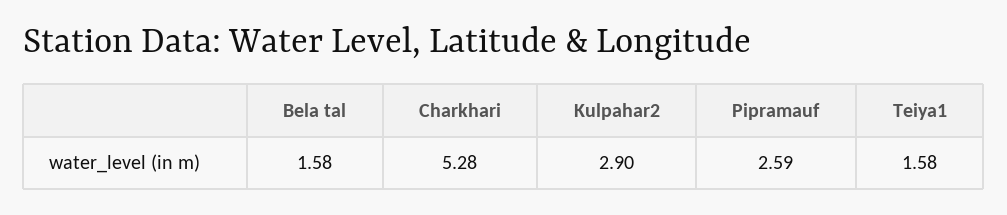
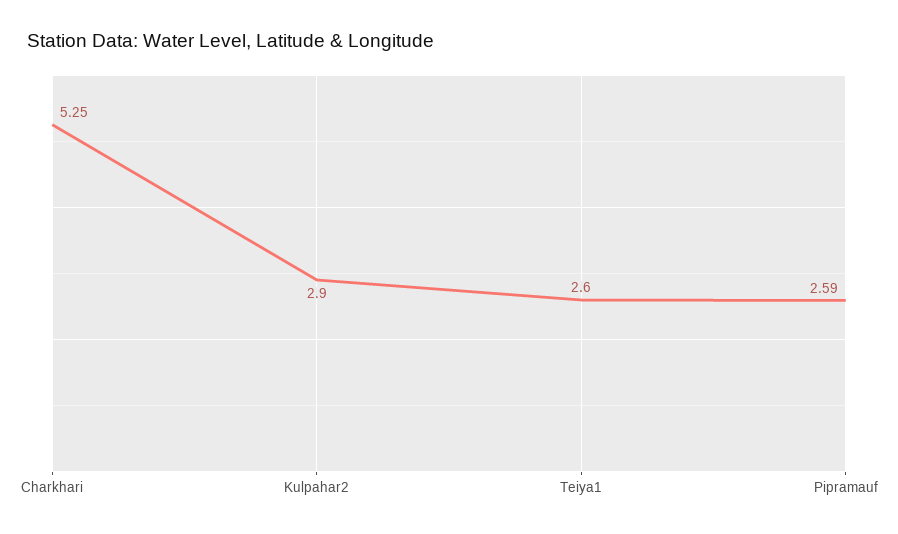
  {
-   "Bela tal": 1.58,
-   "Charkhari": 5.28,
+   "Charkhari": 5.25,
    "Kulpahar2": 2.9,
    "Pipramauf": 2.59,
-   "Teiya1": 1.58
+   "Teiya1": 2.6
  }

